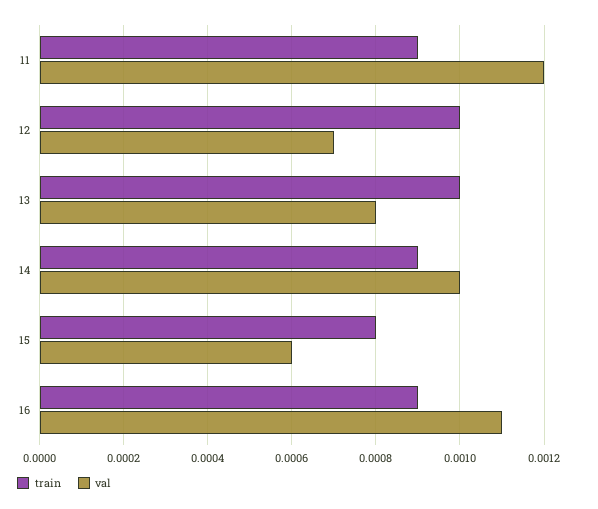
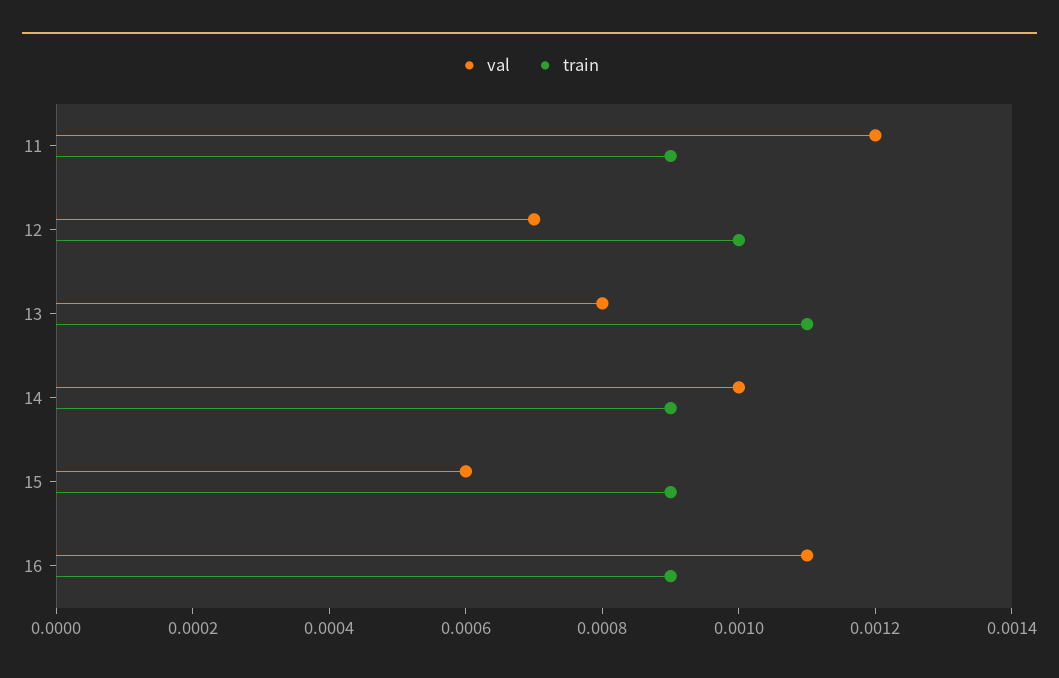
  {
    "train": {
      "11": 0.0009,
      "12": 0.001,
-     "13": 0.001,
+     "13": 0.0011,
      "14": 0.0009,
-     "15": 0.0008,
+     "15": 0.0009,
      "16": 0.0009
    },
    "val": {
      "11": 0.0012,
      "12": 0.0007,
      "13": 0.0008,
      "14": 0.001,
      "15": 0.0006,
      "16": 0.0011
    }
  }

